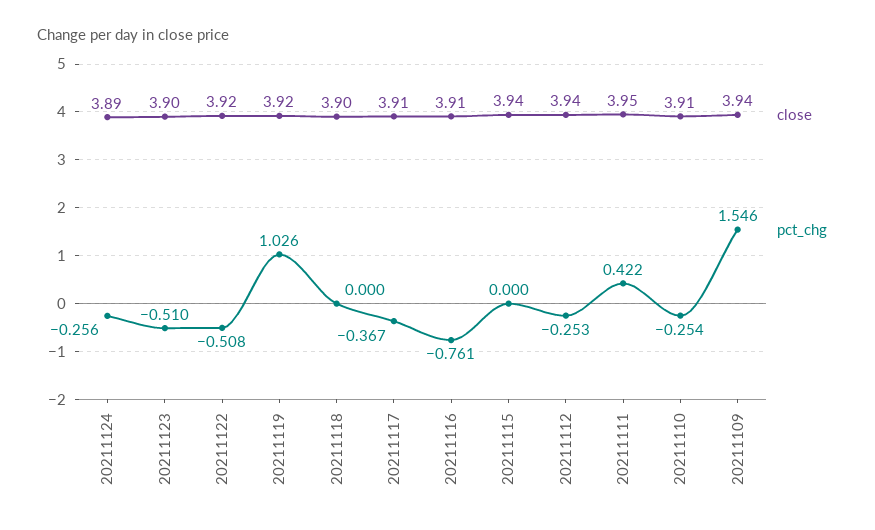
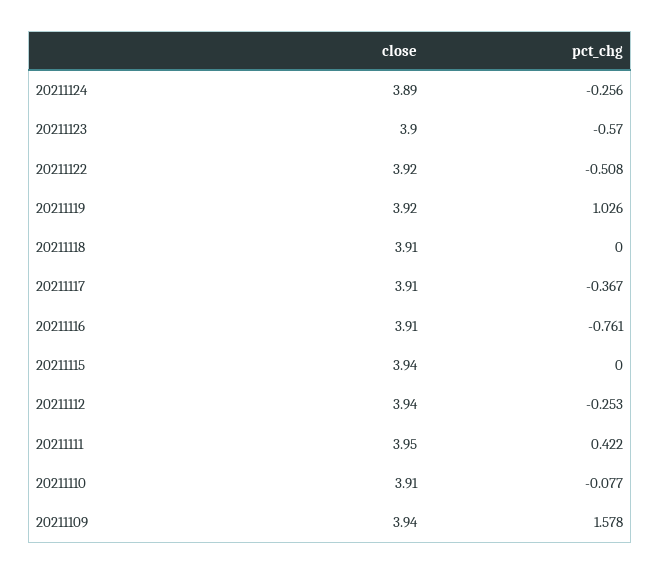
  {
    "close": {
      "20211124": 3.89,
      "20211123": 3.9,
      "20211122": 3.92,
      "20211119": 3.92,
-     "20211118": 3.9,
+     "20211118": 3.91,
      "20211117": 3.91,
      "20211116": 3.91,
      "20211115": 3.94,
      "20211112": 3.94,
      "20211111": 3.95,
      "20211110": 3.91,
      "20211109": 3.94
    },
    "pct_chg": {
      "20211124": -0.256,
-     "20211123": -0.51,
+     "20211123": -0.57,
      "20211122": -0.508,
      "20211119": 1.026,
      "20211118": 0,
      "20211117": -0.367,
      "20211116": -0.761,
      "20211115": 0,
      "20211112": -0.253,
      "20211111": 0.422,
-     "20211110": -0.254,
+     "20211110": -0.077,
-     "20211109": 1.546
+     "20211109": 1.578
    }
  }

